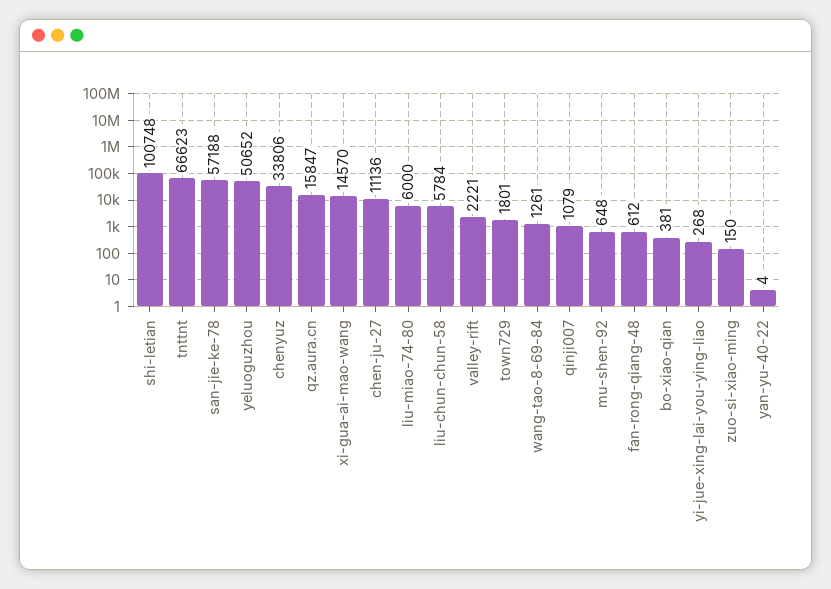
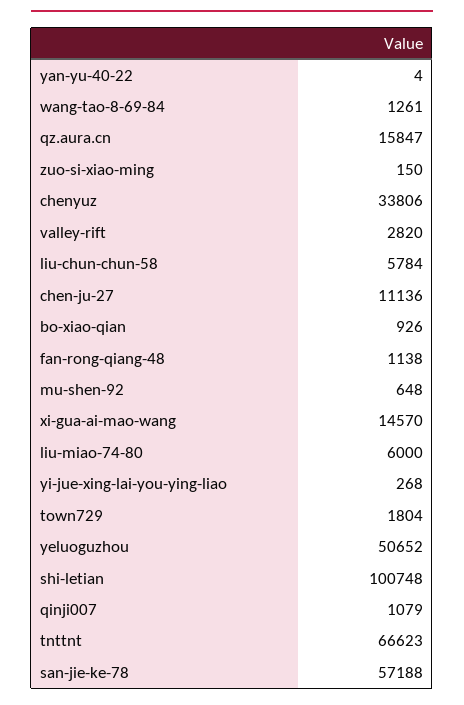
  {
    "shi-letian": 100748,
    "tnttnt": 66623,
    "san-jie-ke-78": 57188,
    "yeluoguzhou": 50652,
    "chenyuz": 33806,
    "qz.aura.cn": 15847,
    "xi-gua-ai-mao-wang": 14570,
    "chen-ju-27": 11136,
    "liu-miao-74-80": 6000,
    "liu-chun-chun-58": 5784,
-   "valley-rift": 2221,
+   "valley-rift": 2820,
-   "town729": 1801,
+   "town729": 1804,
    "wang-tao-8-69-84": 1261,
    "qinji007": 1079,
    "mu-shen-92": 648,
-   "fan-rong-qiang-48": 612,
+   "fan-rong-qiang-48": 1138,
-   "bo-xiao-qian": 381,
+   "bo-xiao-qian": 926,
    "yi-jue-xing-lai-you-ying-liao": 268,
    "zuo-si-xiao-ming": 150,
    "yan-yu-40-22": 4
  }

